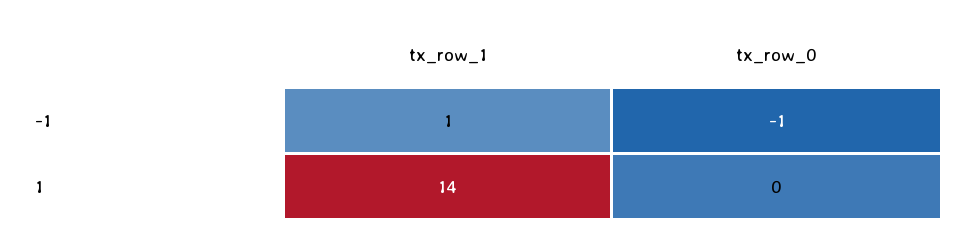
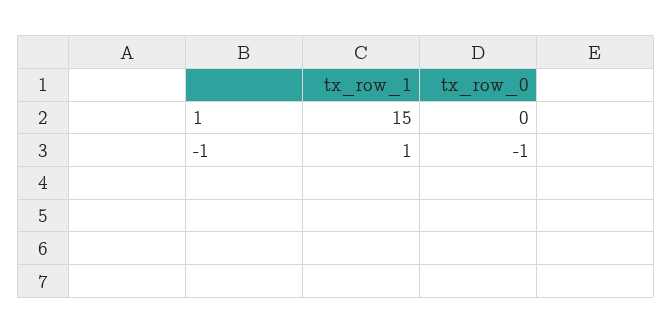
  {
    "tx_row_1": {
      "-1": 1,
-     "1": 14
+     "1": 15
    },
    "tx_row_0": {
      "-1": -1,
      "1": 0
    }
  }

